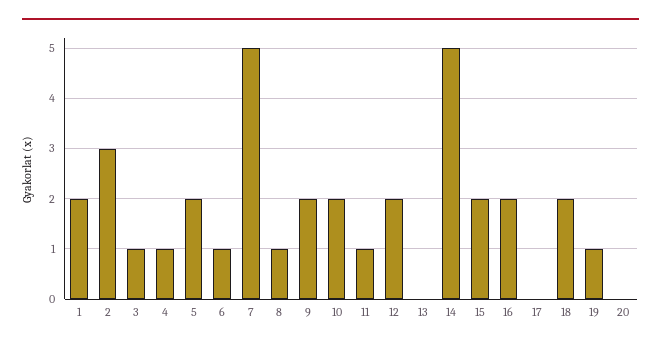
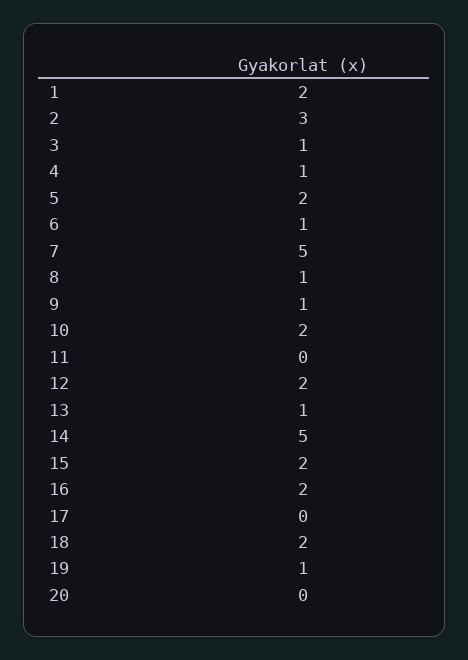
  {
    "1": 2,
    "2": 3,
    "3": 1,
    "4": 1,
    "5": 2,
    "6": 1,
    "7": 5,
    "8": 1,
-   "9": 2,
+   "9": 1,
    "10": 2,
-   "11": 1,
+   "11": 0,
    "12": 2,
-   "13": 0,
+   "13": 1,
    "14": 5,
    "15": 2,
    "16": 2,
    "17": 0,
    "18": 2,
    "19": 1,
    "20": 0
  }

